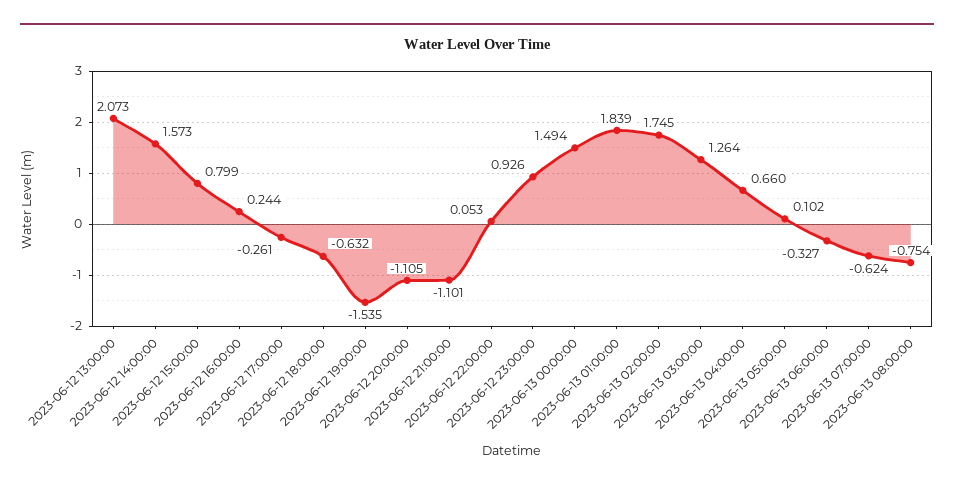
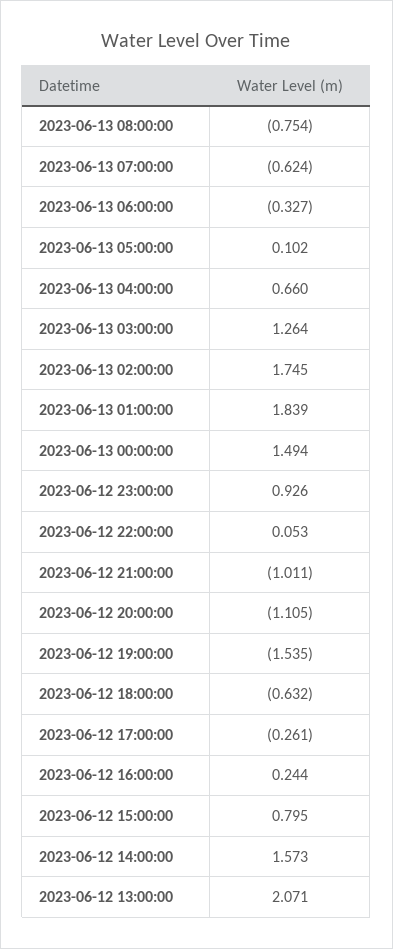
  {
-   "2023-06-12 13:00:00": 2.073,
+   "2023-06-12 13:00:00": 2.071,
    "2023-06-12 14:00:00": 1.573,
-   "2023-06-12 15:00:00": 0.799,
+   "2023-06-12 15:00:00": 0.795,
    "2023-06-12 16:00:00": 0.244,
    "2023-06-12 17:00:00": -0.261,
    "2023-06-12 18:00:00": -0.632,
    "2023-06-12 19:00:00": -1.535,
    "2023-06-12 20:00:00": -1.105,
-   "2023-06-12 21:00:00": -1.101,
+   "2023-06-12 21:00:00": -1.011,
    "2023-06-12 22:00:00": 0.053,
    "2023-06-12 23:00:00": 0.926,
    "2023-06-13 00:00:00": 1.494,
    "2023-06-13 01:00:00": 1.839,
    "2023-06-13 02:00:00": 1.745,
    "2023-06-13 03:00:00": 1.264,
    "2023-06-13 04:00:00": 0.66,
    "2023-06-13 05:00:00": 0.102,
    "2023-06-13 06:00:00": -0.327,
    "2023-06-13 07:00:00": -0.624,
    "2023-06-13 08:00:00": -0.754
  }

